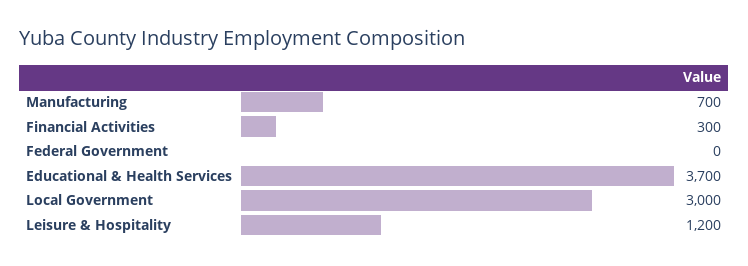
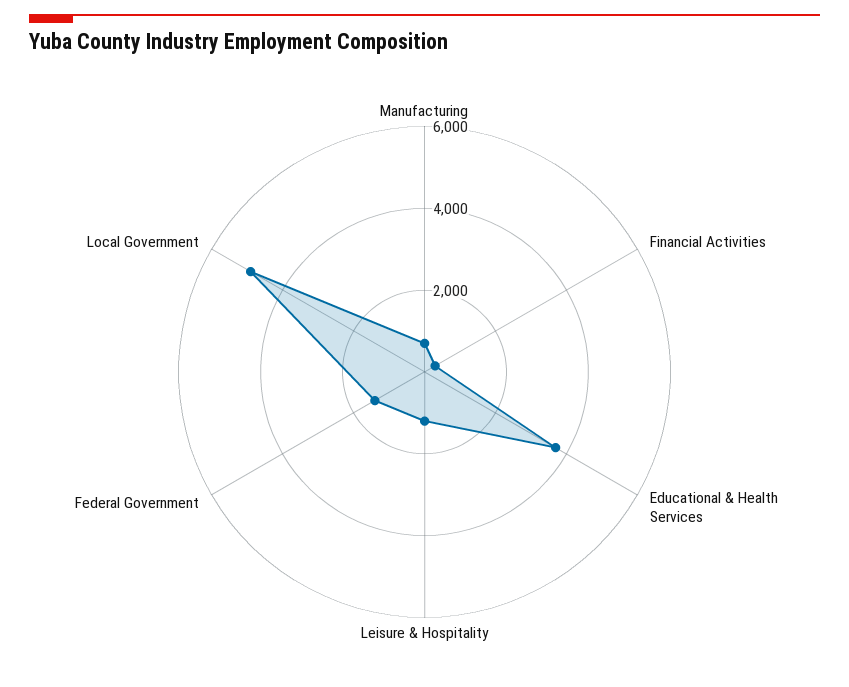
  {
    "Manufacturing": 700,
    "Financial Activities": 300,
-   "Federal Government": 0,
+   "Federal Government": 1500,
    "Educational & Health Services": 3700,
-   "Local Government": 3000,
+   "Local Government": 5000,
    "Leisure & Hospitality": 1200
  }

